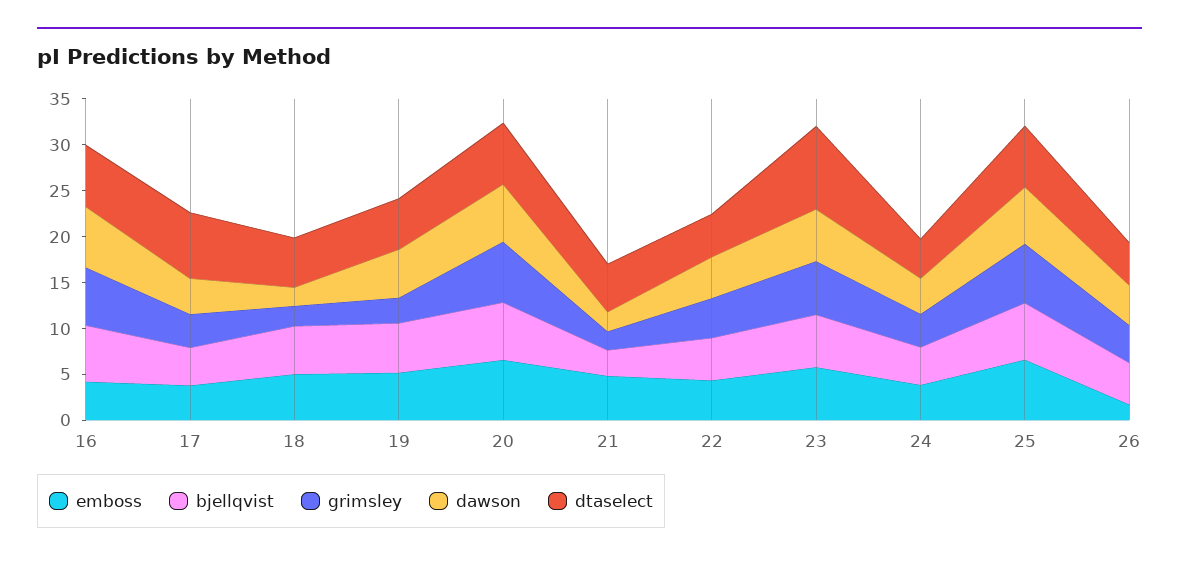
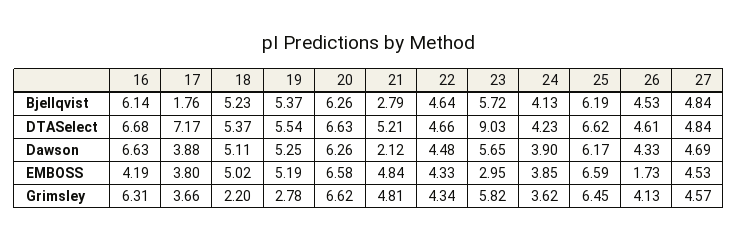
  {
    "emboss": {
      "16": 4.19,
      "17": 3.8,
      "18": 5.02,
      "19": 5.19,
      "20": 6.58,
      "21": 4.84,
      "22": 4.33,
-     "23": 6,
+     "23": 2.95,
      "24": 3.85,
      "25": 6.59,
-     "26": 1.73
+     "26": 1.73,
+     "27": 4.53
    },
    "bjellqvist": {
      "16": 6.14,
-     "17": 4,
+     "17": 1.76,
      "18": 5.23,
      "19": 5.37,
      "20": 6.26,
      "21": 2.79,
      "22": 4.64,
      "23": 5.72,
      "24": 4.13,
      "25": 6.19,
-     "26": 4.53
+     "26": 4.53,
+     "27": 4.84
    },
    "grimsley": {
      "16": 6.31,
      "17": 3.66,
      "18": 2.2,
      "19": 2.78,
      "20": 6.62,
-     "21": 2,
+     "21": 4.81,
      "22": 4.34,
      "23": 5.82,
      "24": 3.62,
      "25": 6.45,
-     "26": 4.13
+     "26": 4.13,
+     "27": 4.57
    },
    "dawson": {
      "16": 6.63,
      "17": 3.88,
-     "18": 2,
+     "18": 5.11,
      "19": 5.25,
      "20": 6.26,
      "21": 2.12,
      "22": 4.48,
      "23": 5.65,
      "24": 3.9,
      "25": 6.17,
-     "26": 4.33
+     "26": 4.33,
+     "27": 4.69
    },
    "dtaselect": {
      "16": 6.68,
      "17": 7.17,
      "18": 5.37,
      "19": 5.54,
      "20": 6.63,
      "21": 5.21,
      "22": 4.66,
      "23": 9.03,
      "24": 4.23,
      "25": 6.62,
-     "26": 4.61
+     "26": 4.61,
+     "27": 4.84
    }
  }

